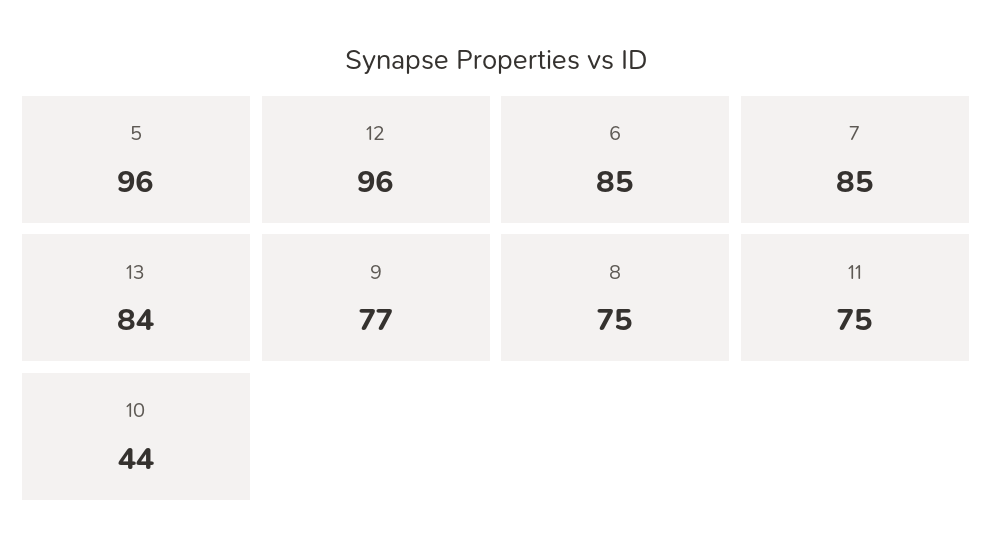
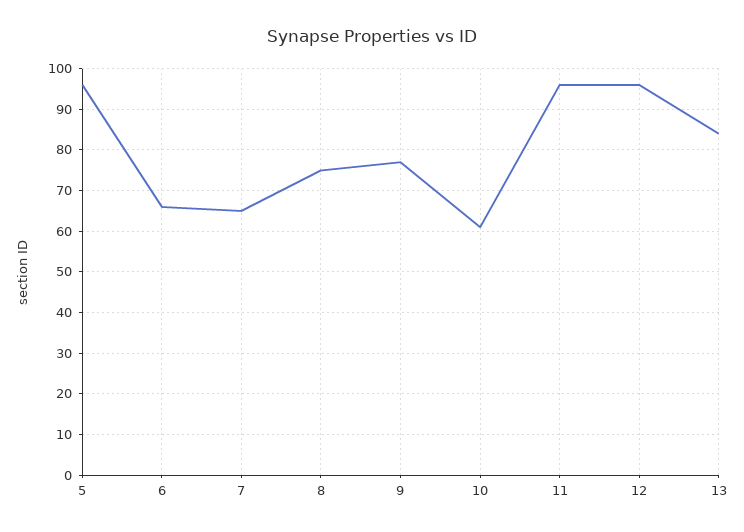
  {
    "5": 96,
    "12": 96,
-   "6": 85,
+   "6": 65,
-   "7": 85,
+   "7": 65,
    "13": 84,
    "9": 77,
    "8": 75,
-   "11": 75,
+   "11": 95,
-   "10": 44
+   "10": 60
  }

